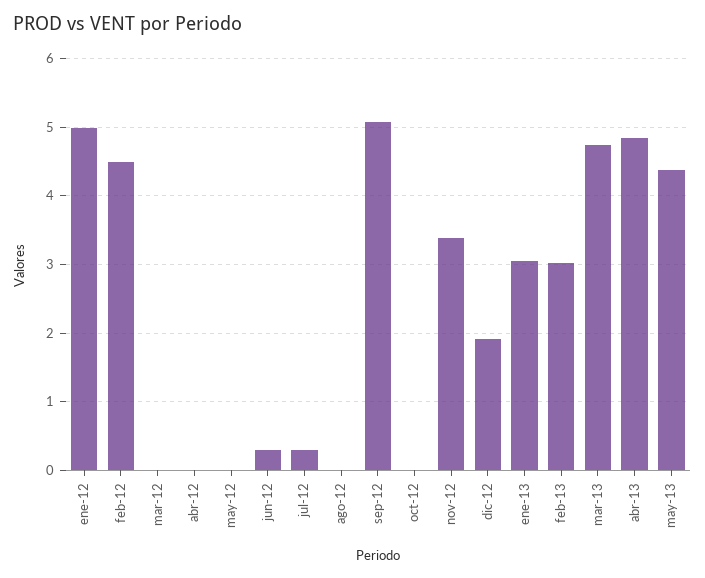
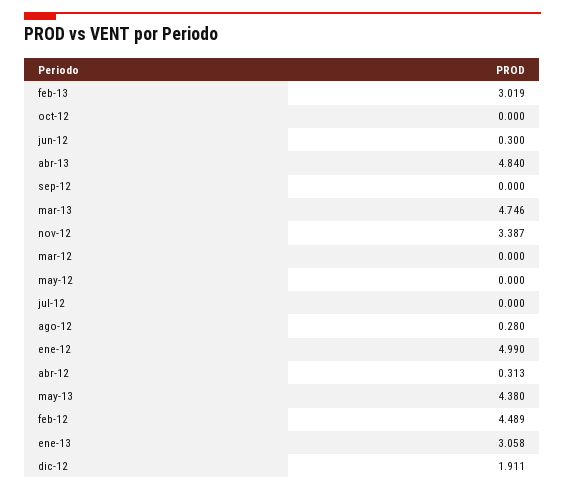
  {
    "ene-12": 4.99,
    "feb-12": 4.489,
    "mar-12": 0,
-   "abr-12": 0,
+   "abr-12": 0.313,
    "may-12": 0,
    "jun-12": 0.3,
-   "jul-12": 0.3,
+   "jul-12": 0,
-   "ago-12": 0,
+   "ago-12": 0.28,
-   "sep-12": 5.1,
+   "sep-12": 0,
    "oct-12": 0,
    "nov-12": 3.387,
    "dic-12": 1.911,
    "ene-13": 3.058,
    "feb-13": 3.019,
    "mar-13": 4.746,
    "abr-13": 4.84,
    "may-13": 4.38
  }

